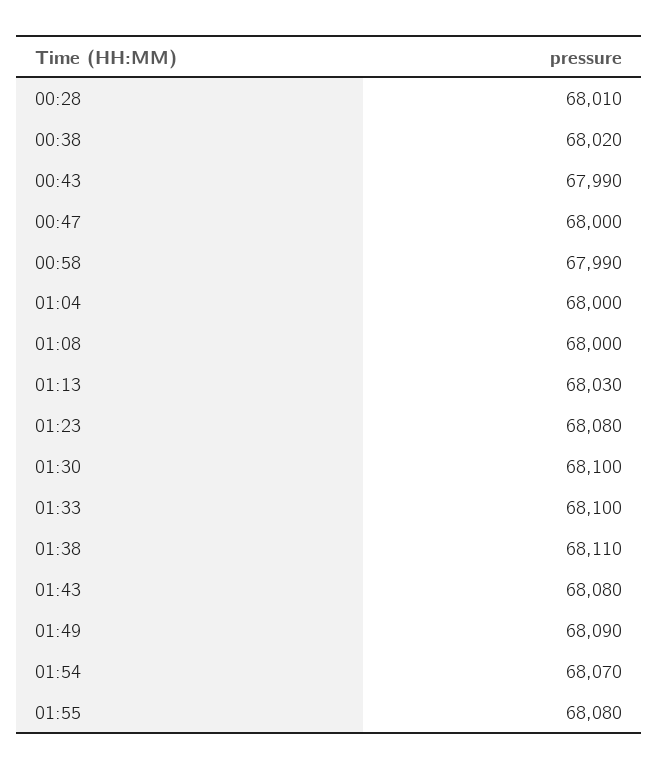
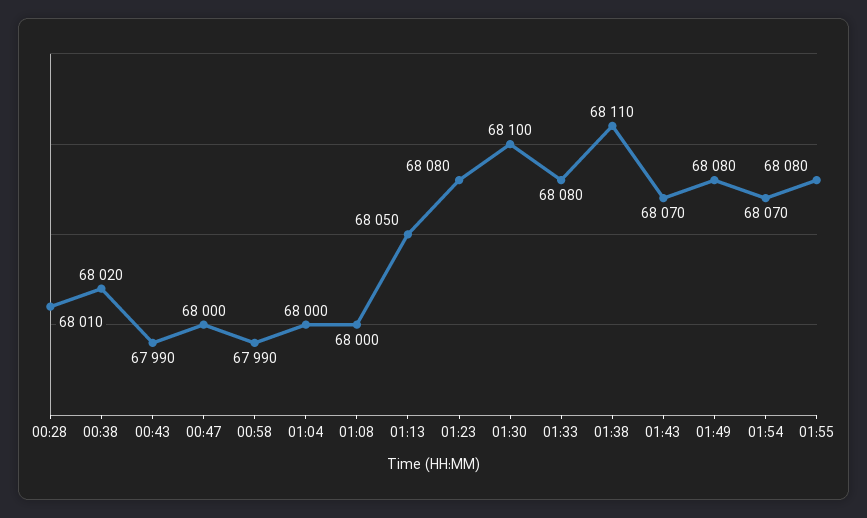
  {
    "00:28": 68010,
    "00:38": 68020,
    "00:43": 67990,
    "00:47": 68000,
    "00:58": 67990,
    "01:04": 68000,
    "01:08": 68000,
-   "01:13": 68030,
+   "01:13": 68050,
    "01:23": 68080,
    "01:30": 68100,
-   "01:33": 68100,
+   "01:33": 68080,
    "01:38": 68110,
-   "01:43": 68080,
+   "01:43": 68070,
-   "01:49": 68090,
+   "01:49": 68080,
    "01:54": 68070,
    "01:55": 68080
  }

